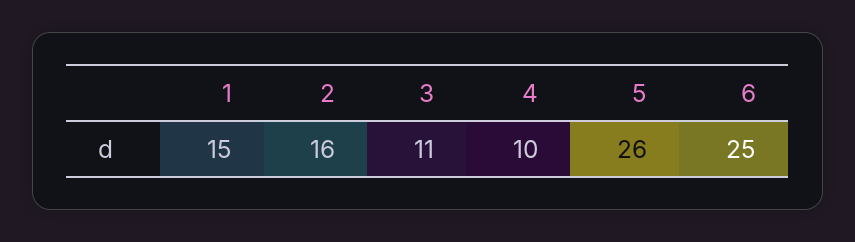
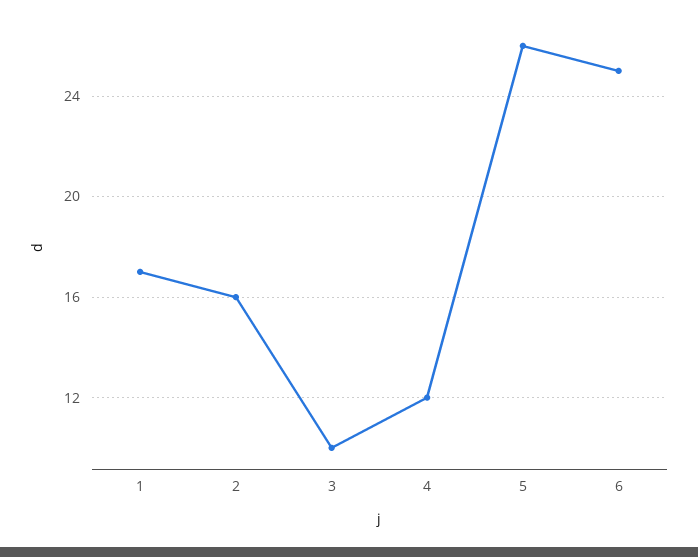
  {
-   "1": 15,
+   "1": 17,
    "2": 16,
-   "3": 11,
+   "3": 10,
-   "4": 10,
+   "4": 12,
    "5": 26,
    "6": 25
  }

